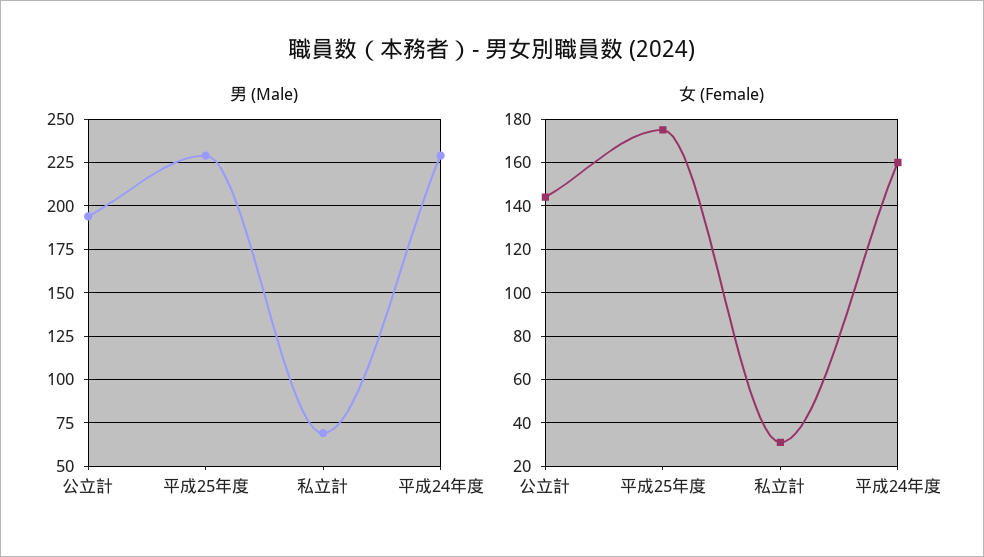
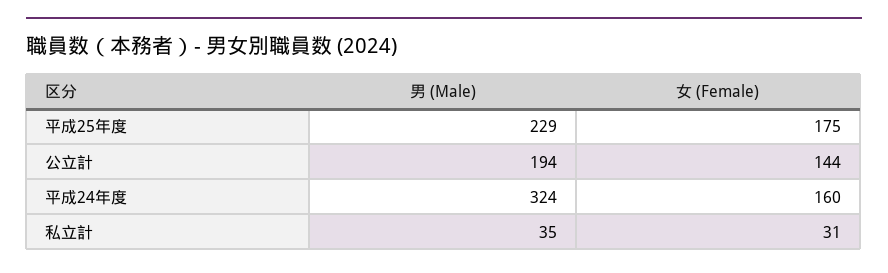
  {
    "男 (Male)": {
      "公立計": 194,
      "平成25年度": 229,
-     "私立計": 70,
+     "私立計": 35,
-     "平成24年度": 230
+     "平成24年度": 324
    },
    "女 (Female)": {
      "公立計": 144,
      "平成25年度": 175,
      "私立計": 31,
      "平成24年度": 160
    }
  }

